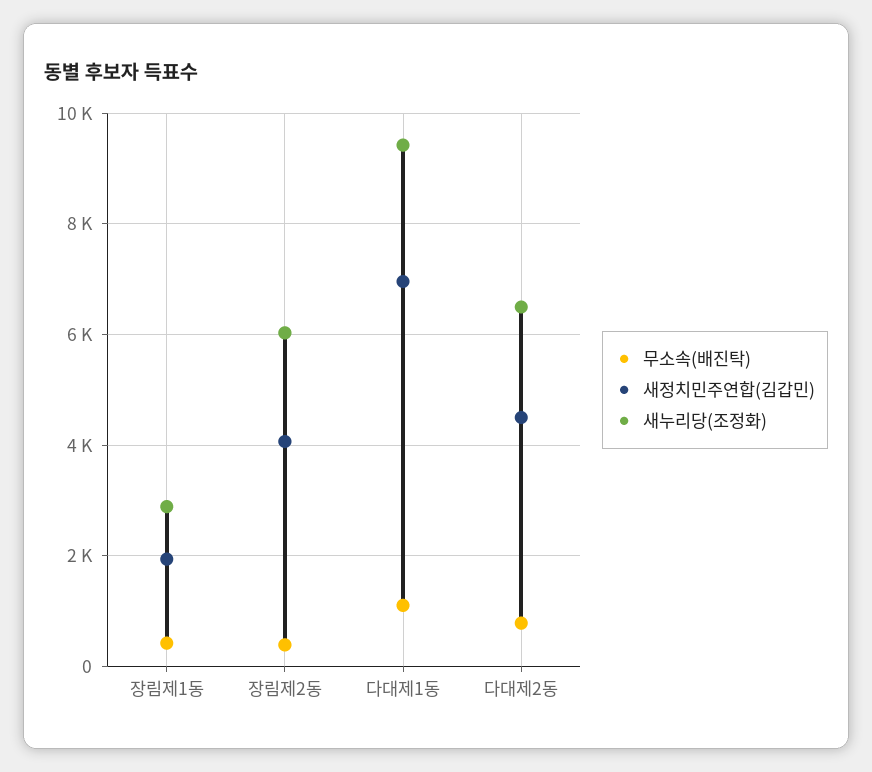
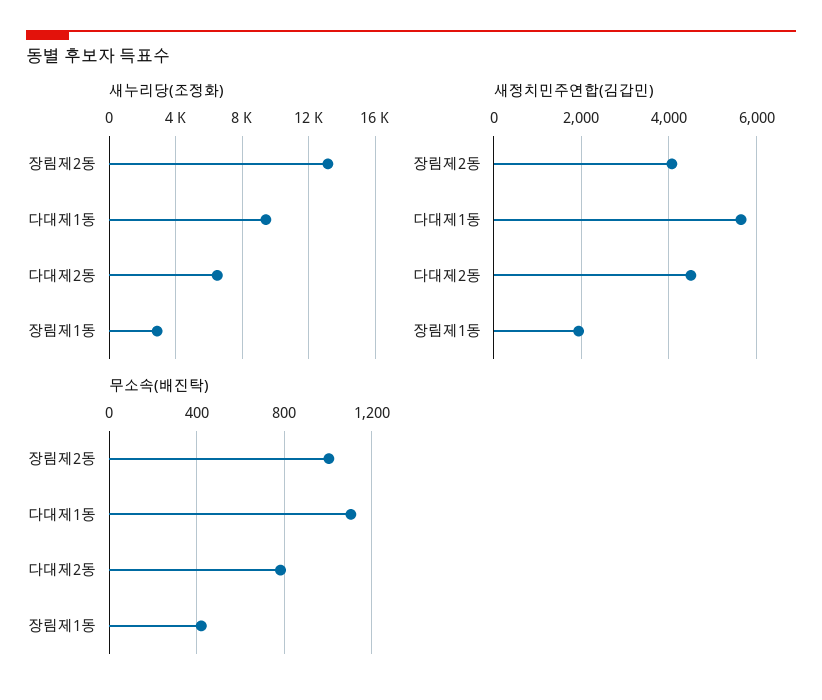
  {
    "무소속(배진탁)": {
      "장림제1동": 400,
-     "장림제2동": 400,
+     "장림제2동": 1000,
      "다대제1동": 1100,
      "다대제2동": 800
    },
    "새정치민주연합(김갑민)": {
      "장림제1동": 2000,
      "장림제2동": 4000,
-     "다대제1동": 7000,
+     "다대제1동": 5600,
      "다대제2동": 4600
    },
    "새누리당(조정화)": {
      "장림제1동": 2800,
-     "장림제2동": 6000,
+     "장림제2동": 13000,
      "다대제1동": 9400,
      "다대제2동": 6600
    }
  }

